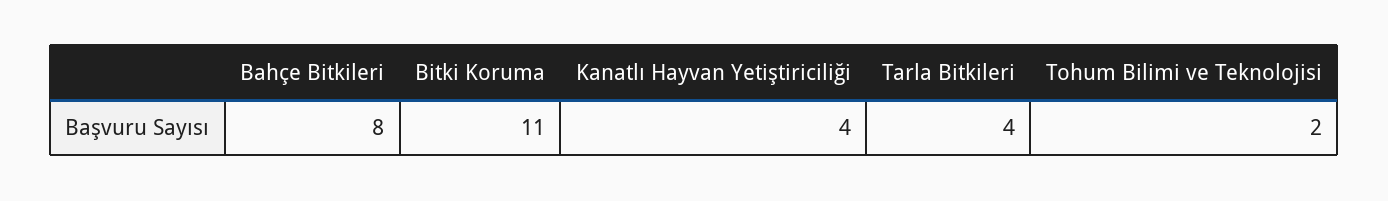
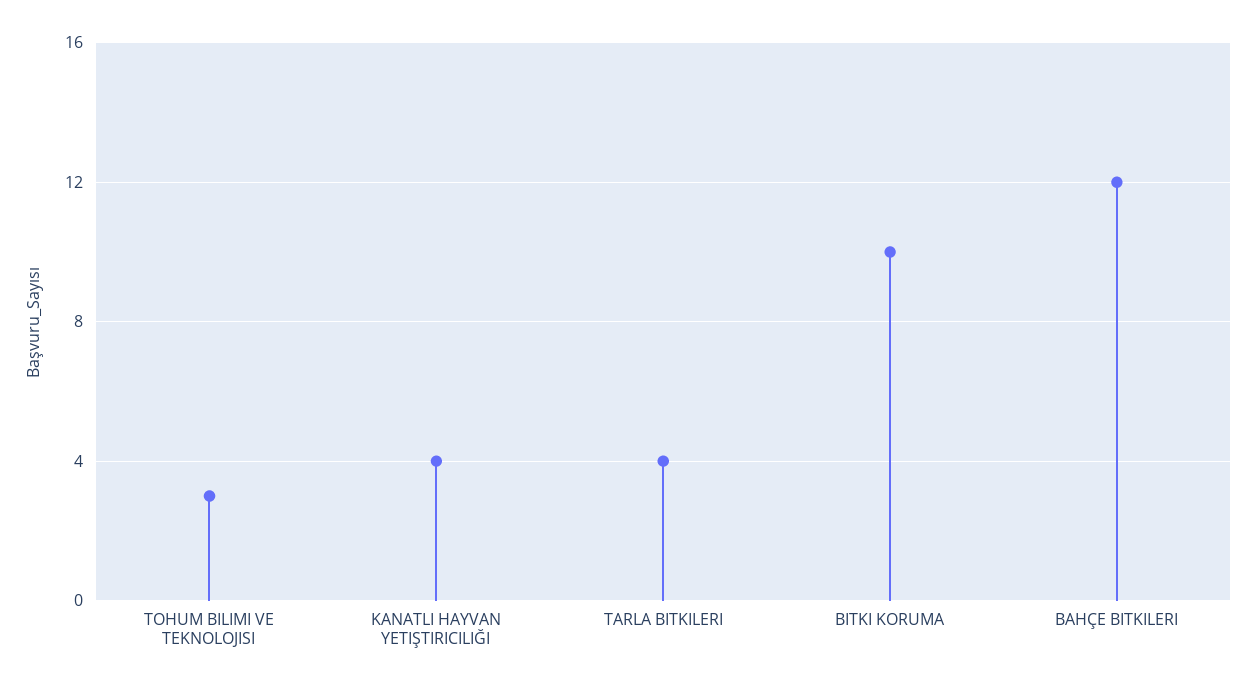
  {
-   "Bahçe Bitkileri": 8,
+   "Bahçe Bitkileri": 12,
-   "Bitki Koruma": 11,
+   "Bitki Koruma": 10,
    "Kanatlı Hayvan Yetiştiriciliği": 4,
    "Tarla Bitkileri": 4,
-   "Tohum Bilimi ve Teknolojisi": 2
+   "Tohum Bilimi ve Teknolojisi": 3
  }

